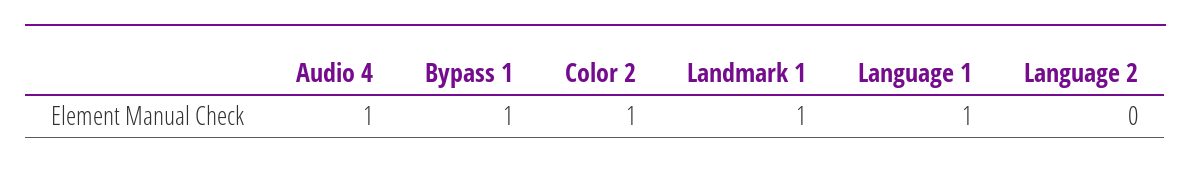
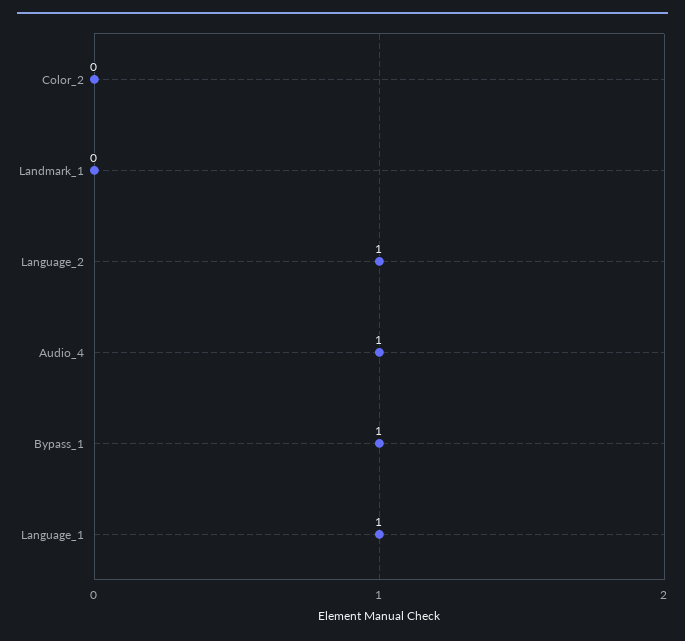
  {
    "Audio 4": 1,
    "Bypass 1": 1,
-   "Color 2": 1,
+   "Color 2": 0,
-   "Landmark 1": 1,
+   "Landmark 1": 0,
    "Language 1": 1,
-   "Language 2": 0
+   "Language 2": 1
  }

